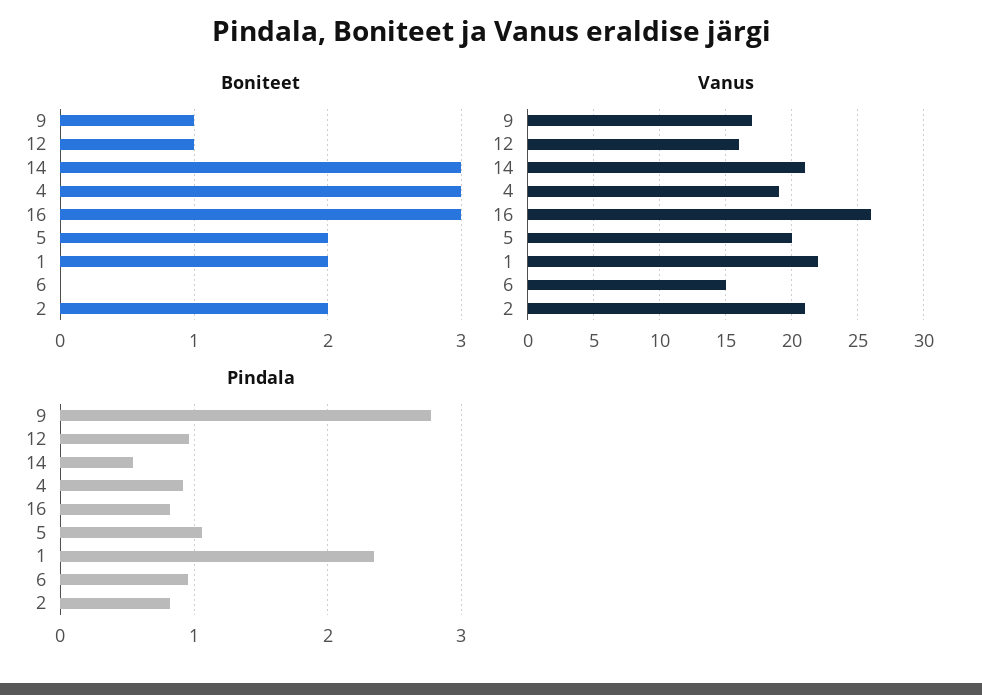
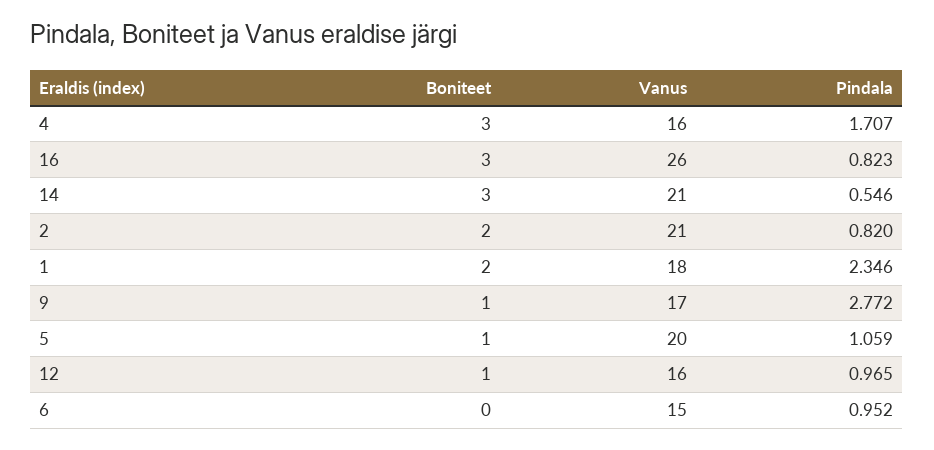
  {
    "Boniteet": {
      "9": 1,
      "12": 1,
      "14": 3,
      "4": 3,
      "16": 3,
-     "5": 2,
+     "5": 1,
      "1": 2,
      "6": 0,
      "2": 2
    },
    "Vanus": {
      "9": 17,
      "12": 16,
      "14": 21,
-     "4": 19,
+     "4": 16,
      "16": 26,
      "5": 20,
-     "1": 22,
+     "1": 18,
      "6": 15,
      "2": 21
    },
    "Pindala": {
      "9": 2.772,
      "12": 0.965,
      "14": 0.546,
-     "4": 0.9,
+     "4": 1.707,
      "16": 0.823,
      "5": 1.059,
      "1": 2.346,
      "6": 0.952,
      "2": 0.82
    }
  }

